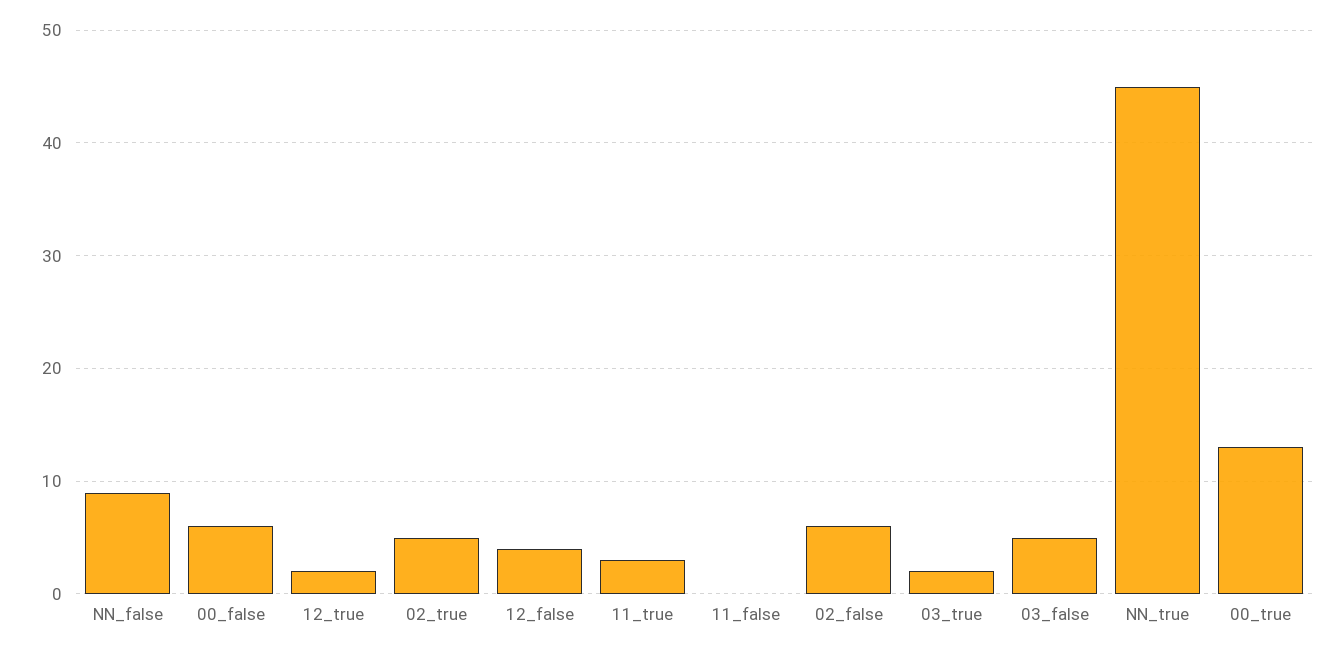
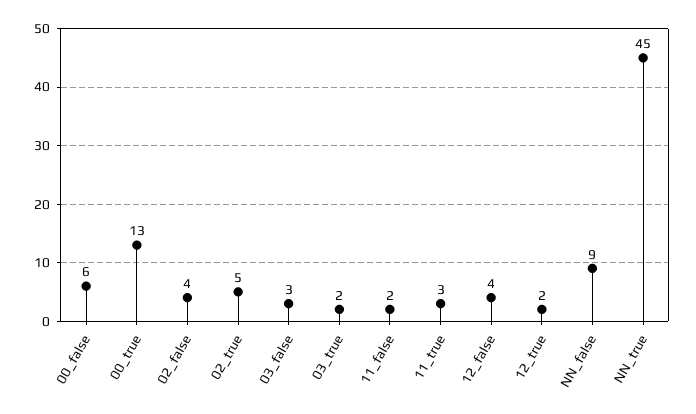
  {
    "NN_false": 9,
    "00_false": 6,
    "12_true": 2,
    "02_true": 5,
    "12_false": 4,
    "11_true": 3,
-   "11_false": 0,
+   "11_false": 2,
-   "02_false": 6,
+   "02_false": 4,
    "03_true": 2,
-   "03_false": 5,
+   "03_false": 3,
    "NN_true": 45,
    "00_true": 13
  }

